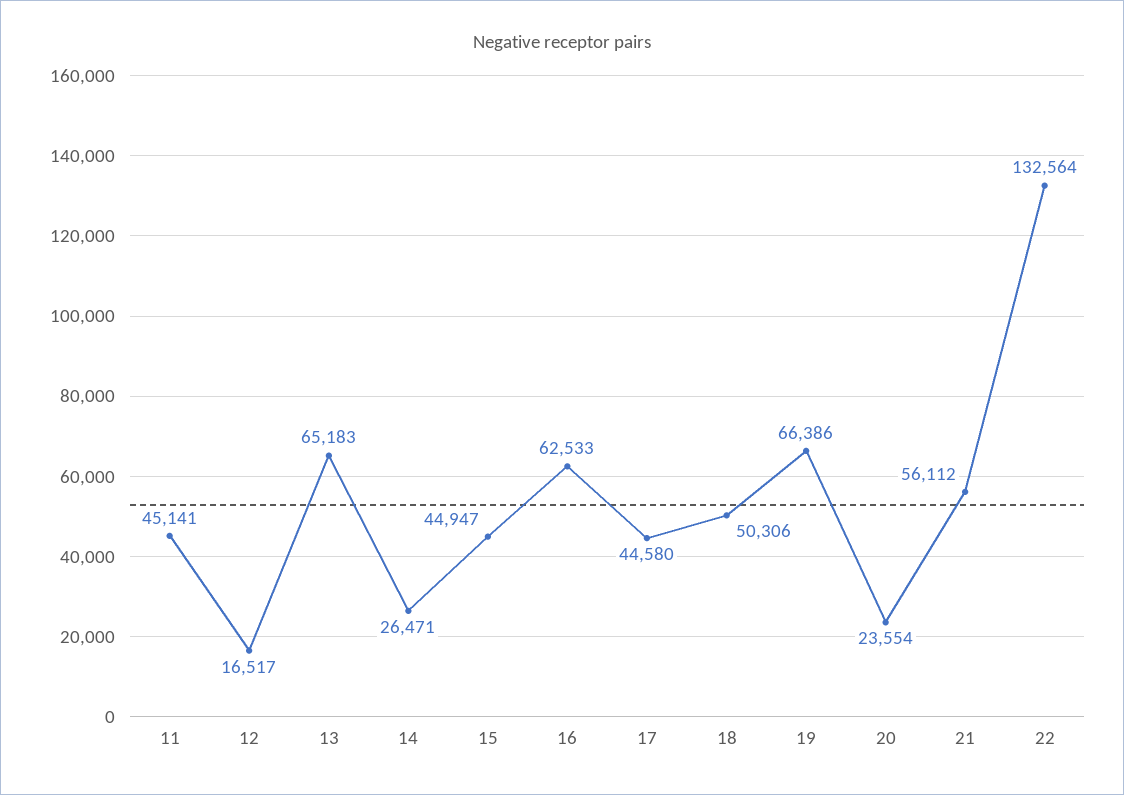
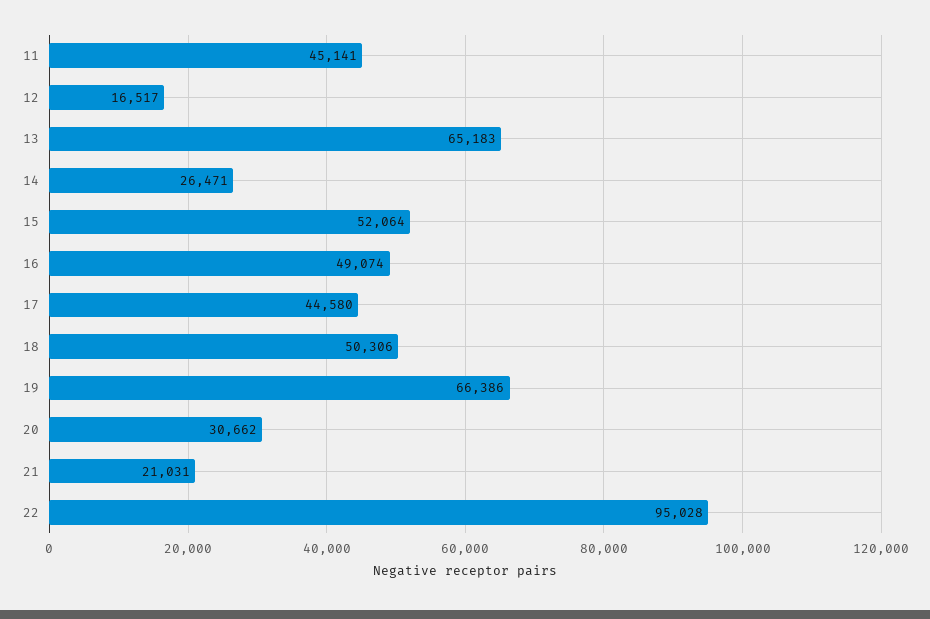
  {
    "11": 45141,
    "12": 16517,
    "13": 65183,
    "14": 26471,
-   "15": 44947,
+   "15": 52064,
-   "16": 62533,
+   "16": 49074,
    "17": 44580,
    "18": 50306,
    "19": 66386,
-   "20": 23554,
+   "20": 30662,
-   "21": 56112,
+   "21": 21031,
-   "22": 132564
+   "22": 95028
  }

